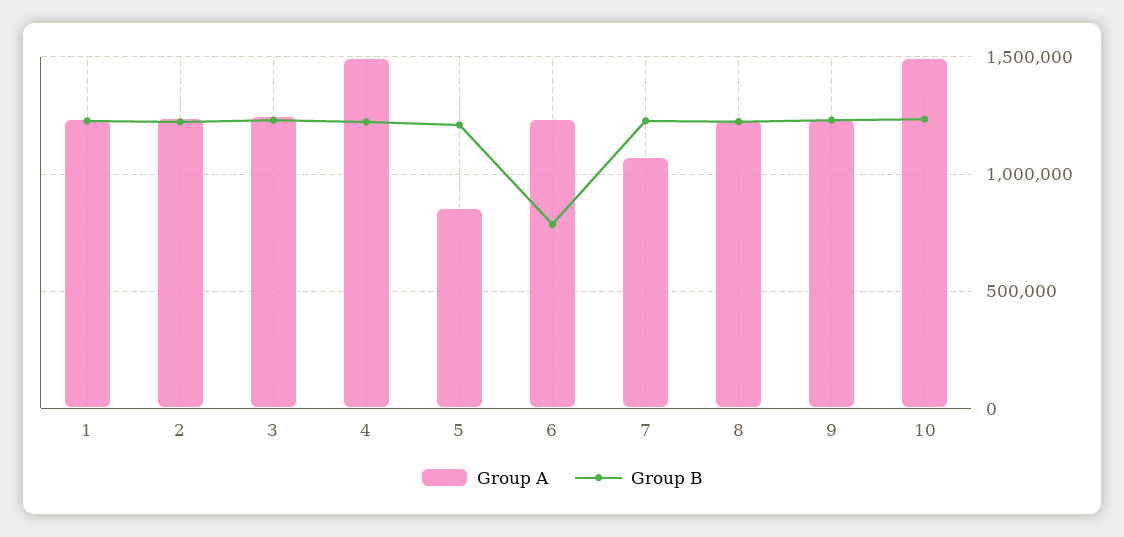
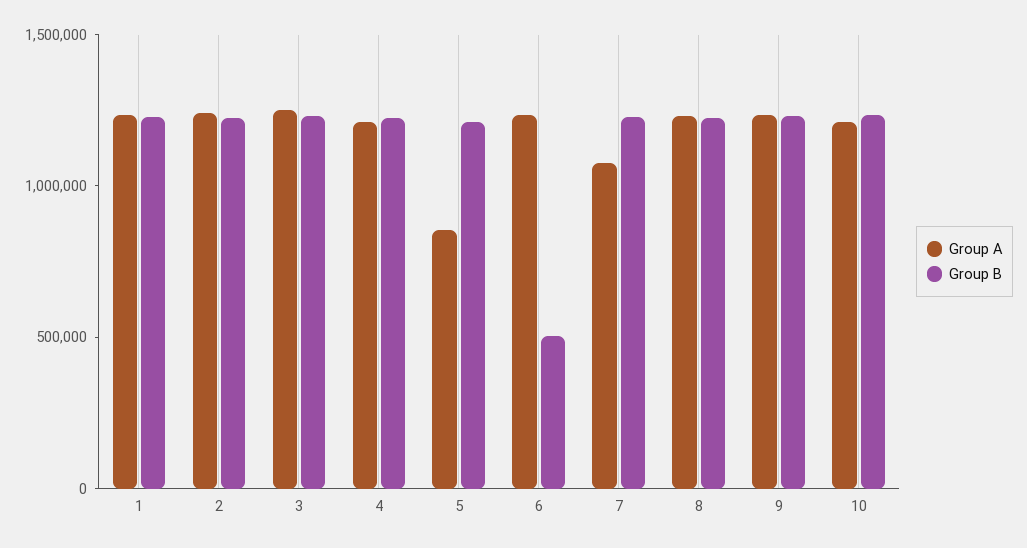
  {
    "Group A": {
      "1": 1250000,
      "2": 1250000,
      "3": 1250000,
-     "4": 1500000,
+     "4": 1200000,
      "5": 850000,
      "6": 1250000,
      "7": 1050000,
      "8": 1250000,
      "9": 1250000,
-     "10": 1500000
+     "10": 1200000
    },
    "Group B": {
      "1": 1250000,
      "2": 1200000,
      "3": 1250000,
      "4": 1200000,
      "5": 1200000,
-     "6": 800000,
+     "6": 500000,
      "7": 1250000,
      "8": 1200000,
      "9": 1250000,
      "10": 1250000
    }
  }

